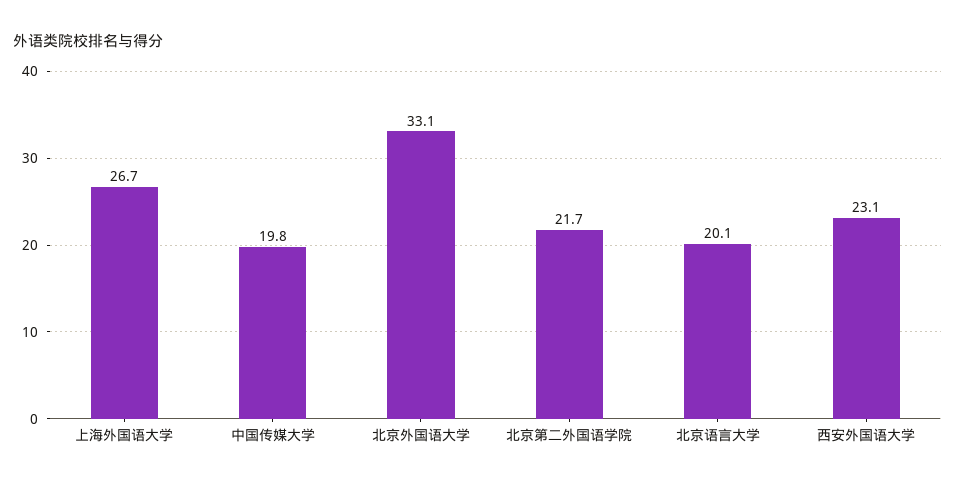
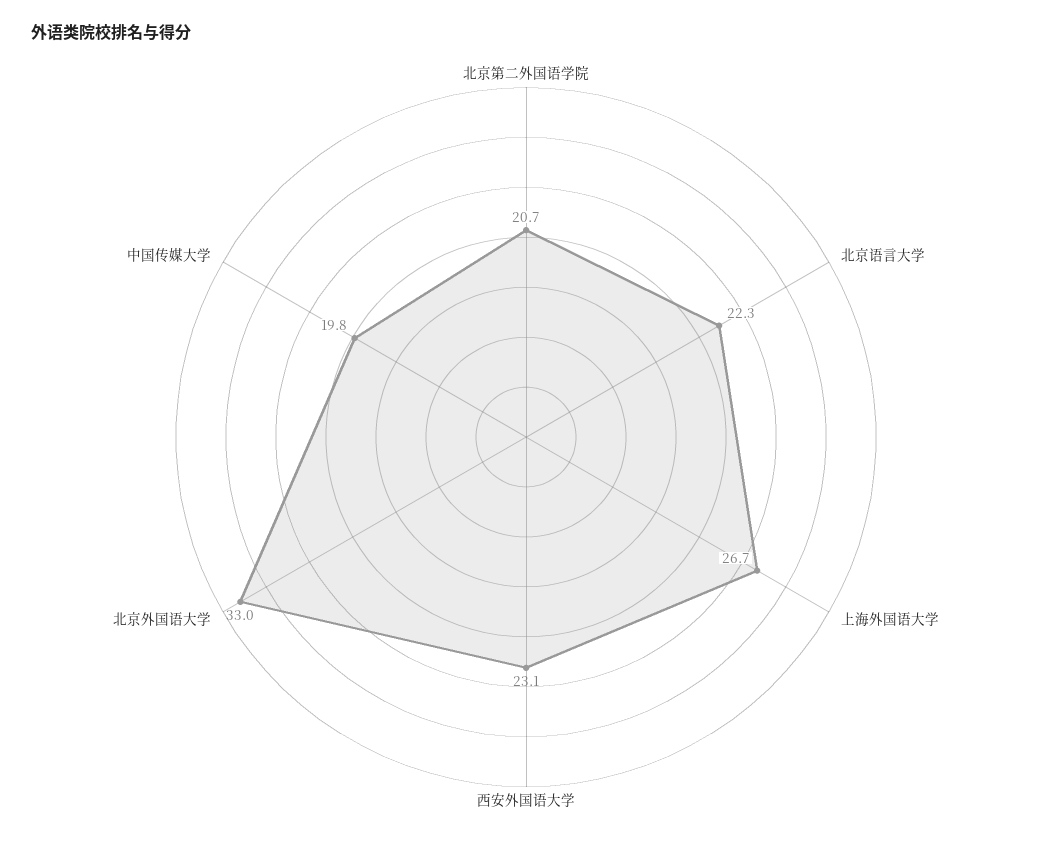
  {
    "上海外国语大学": 26.7,
    "中国传媒大学": 19.8,
-   "北京外国语大学": 33.1,
+   "北京外国语大学": 33,
-   "北京第二外国语学院": 21.7,
+   "北京第二外国语学院": 20.7,
-   "北京语言大学": 20.1,
+   "北京语言大学": 22.3,
    "西安外国语大学": 23.1
  }

